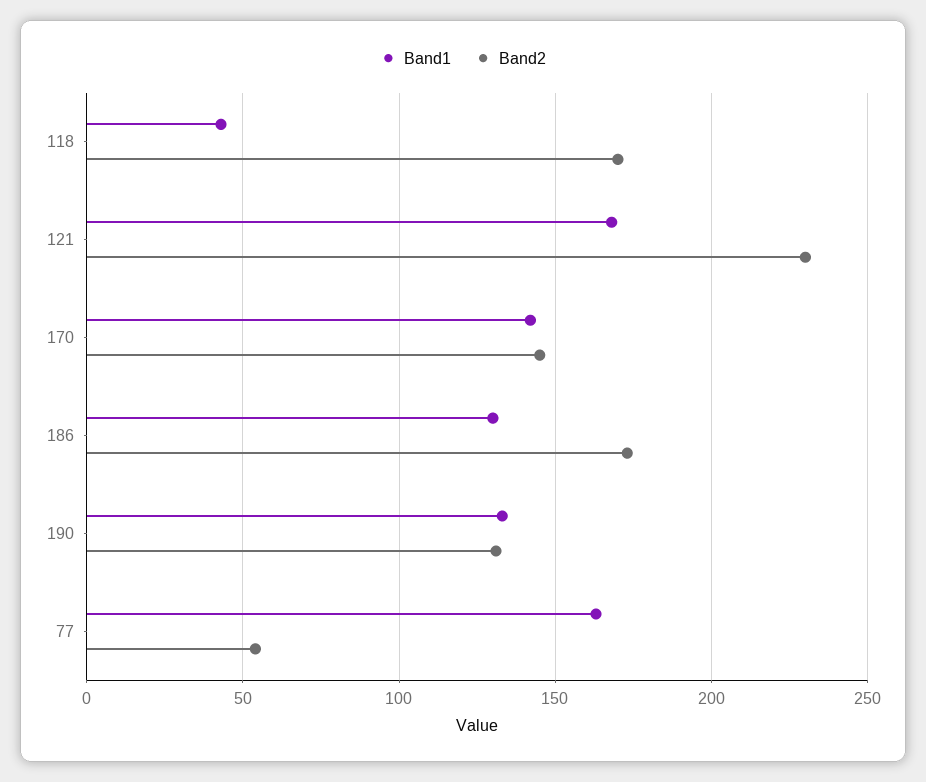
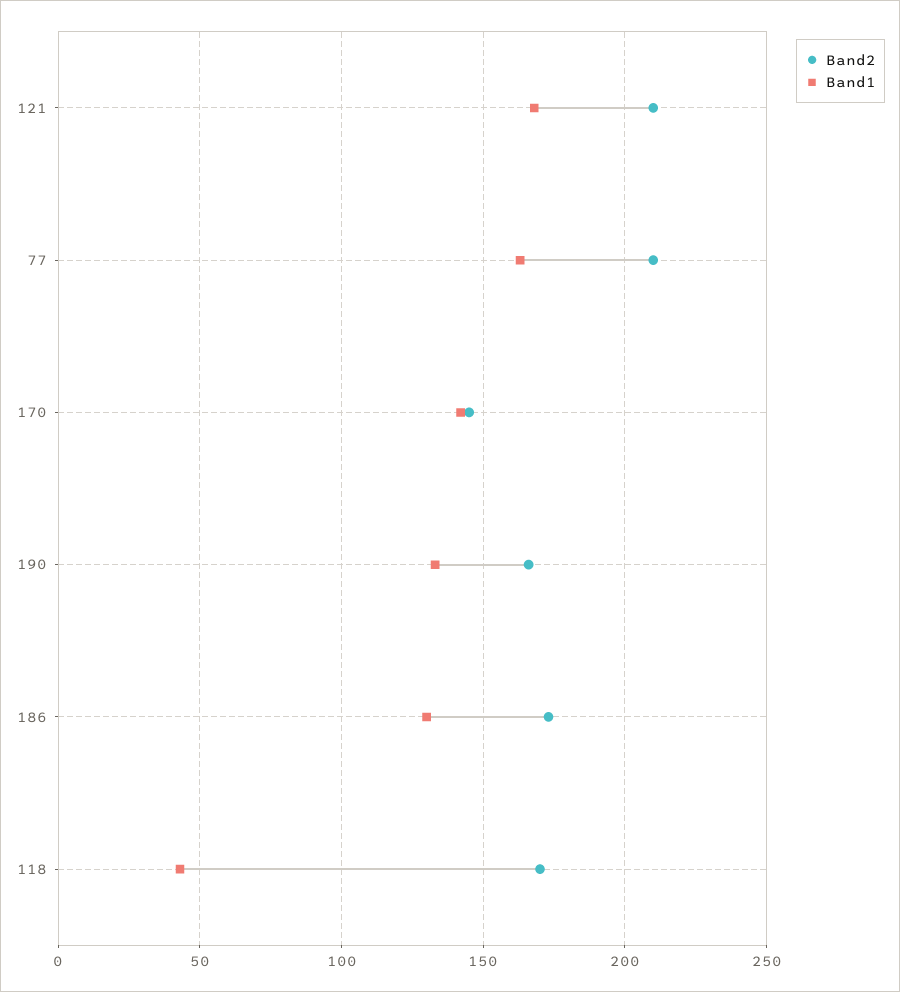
  {
    "Band1": {
      "118": 45,
      "121": 170,
      "170": 140,
      "186": 130,
      "190": 135,
      "77": 165
    },
    "Band2": {
      "118": 170,
-     "121": 230,
+     "121": 210,
      "170": 145,
      "186": 175,
-     "190": 130,
+     "190": 165,
-     "77": 55
+     "77": 210
    }
  }

